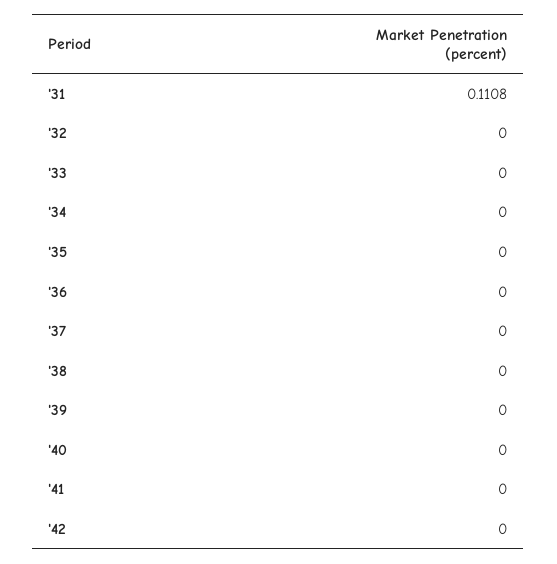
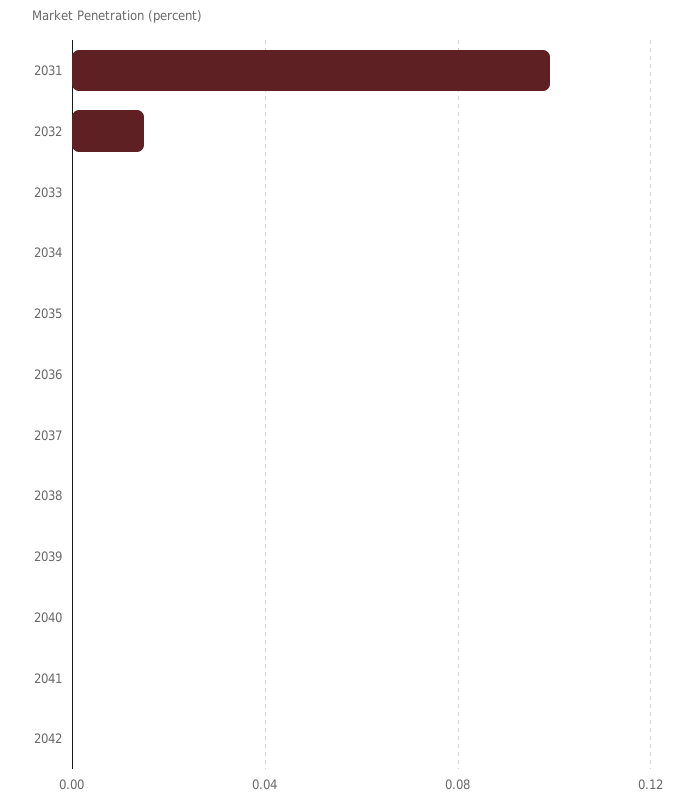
  {
-   "'31": 0.1108,
+   "'31": 0.1,
-   "'32": 0,
+   "'32": 0.015,
    "'33": 0,
    "'34": 0,
    "'35": 0,
    "'36": 0,
    "'37": 0,
    "'38": 0,
    "'39": 0,
    "'40": 0,
    "'41": 0,
    "'42": 0
  }

